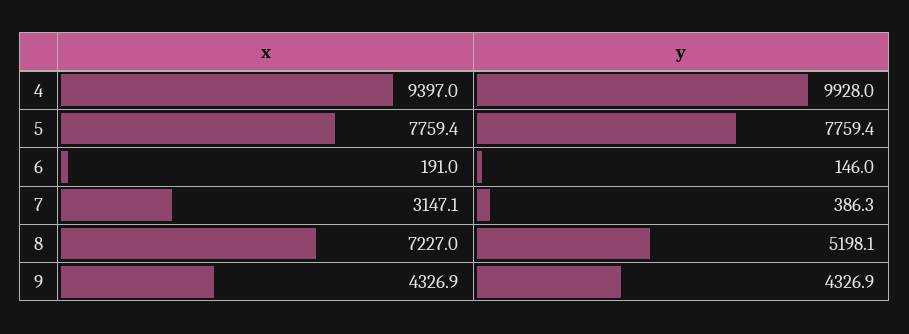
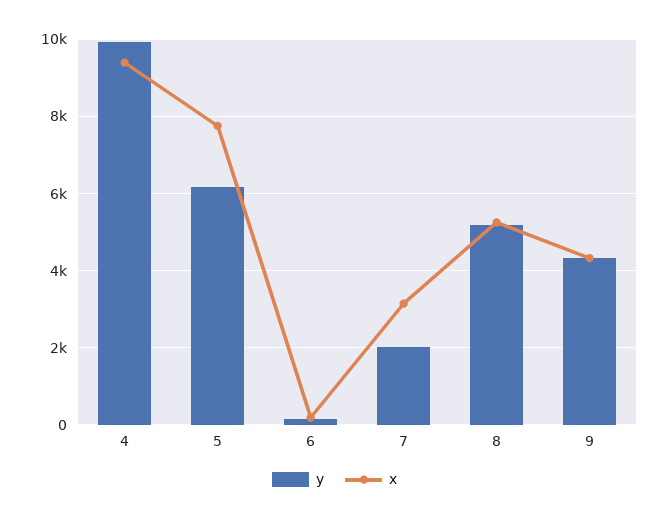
  {
    "x": {
      "4": 9397,
      "5": 7759.4,
      "6": 191,
      "7": 3147.1,
-     "8": 7227,
+     "8": 5200,
      "9": 4326.9
    },
    "y": {
      "4": 9928,
-     "5": 7759.4,
+     "5": 6200,
      "6": 146,
-     "7": 386.3,
+     "7": 2000,
      "8": 5198.1,
      "9": 4326.9
    }
  }

